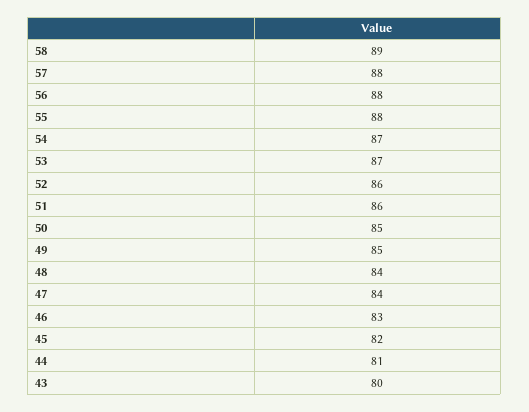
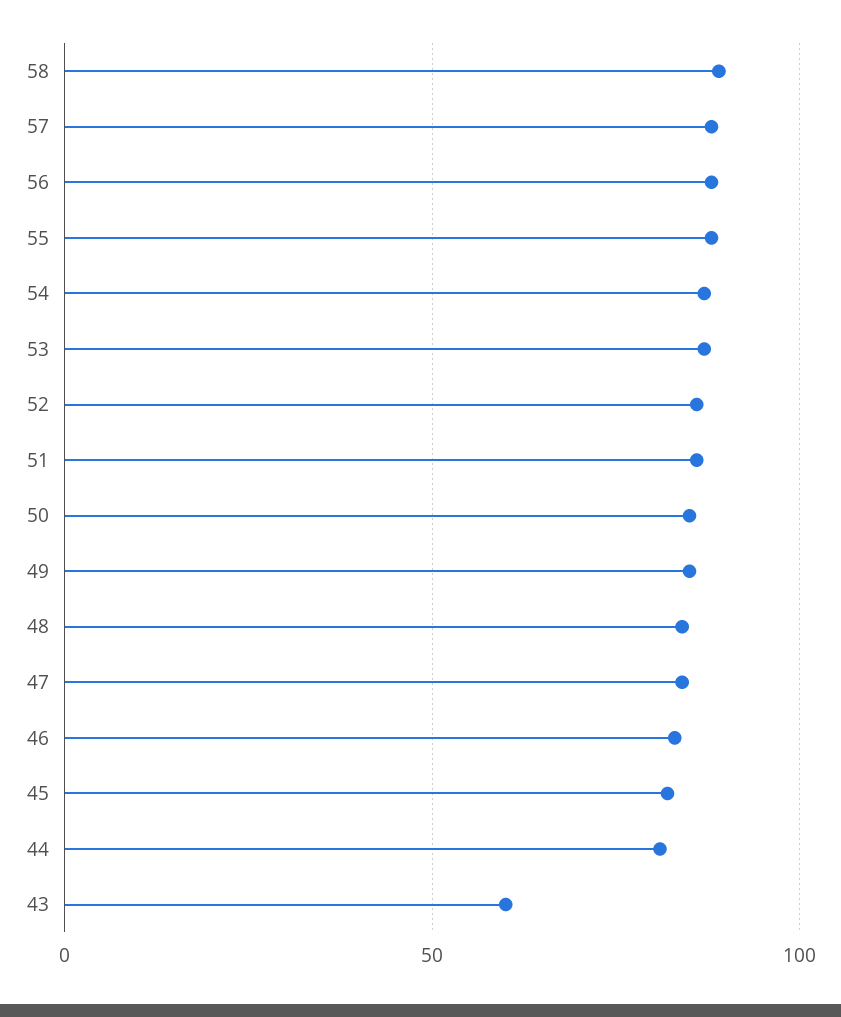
  {
    "58": 89,
    "57": 88,
    "56": 88,
    "55": 88,
    "54": 87,
    "53": 87,
    "52": 86,
    "51": 86,
    "50": 85,
    "49": 85,
    "48": 84,
    "47": 84,
    "46": 83,
    "45": 82,
    "44": 81,
-   "43": 80
+   "43": 60
  }

